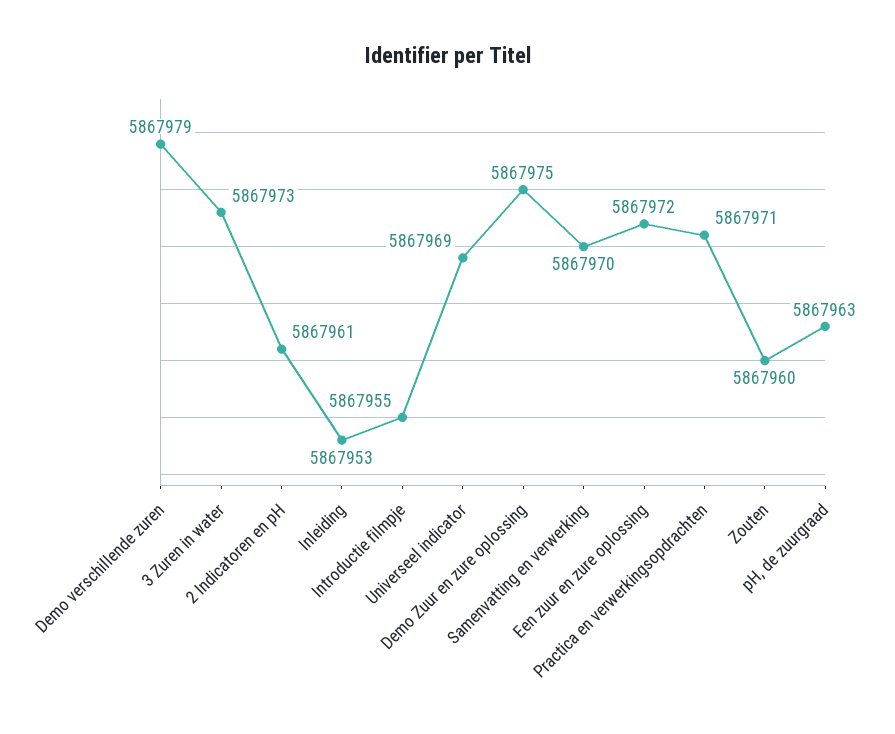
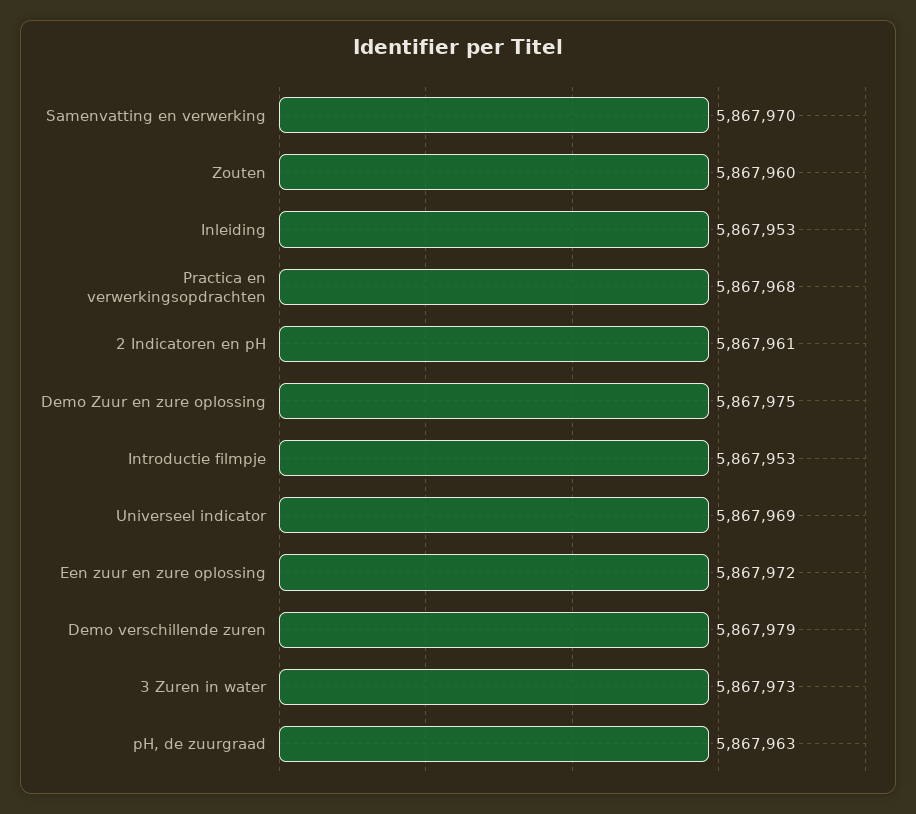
  {
    "Demo verschillende zuren": 5867979,
    "3 Zuren in water": 5867973,
    "2 Indicatoren en pH": 5867961,
    "Inleiding": 5867953,
-   "Introductie filmpje": 5867955,
+   "Introductie filmpje": 5867953,
    "Universeel indicator": 5867969,
    "Demo Zuur en zure oplossing": 5867975,
    "Samenvatting en verwerking": 5867970,
    "Een zuur en zure oplossing": 5867972,
-   "Practica en verwerkingsopdrachten": 5867971,
+   "Practica en verwerkingsopdrachten": 5867968,
    "Zouten": 5867960,
    "pH, de zuurgraad": 5867963
  }

